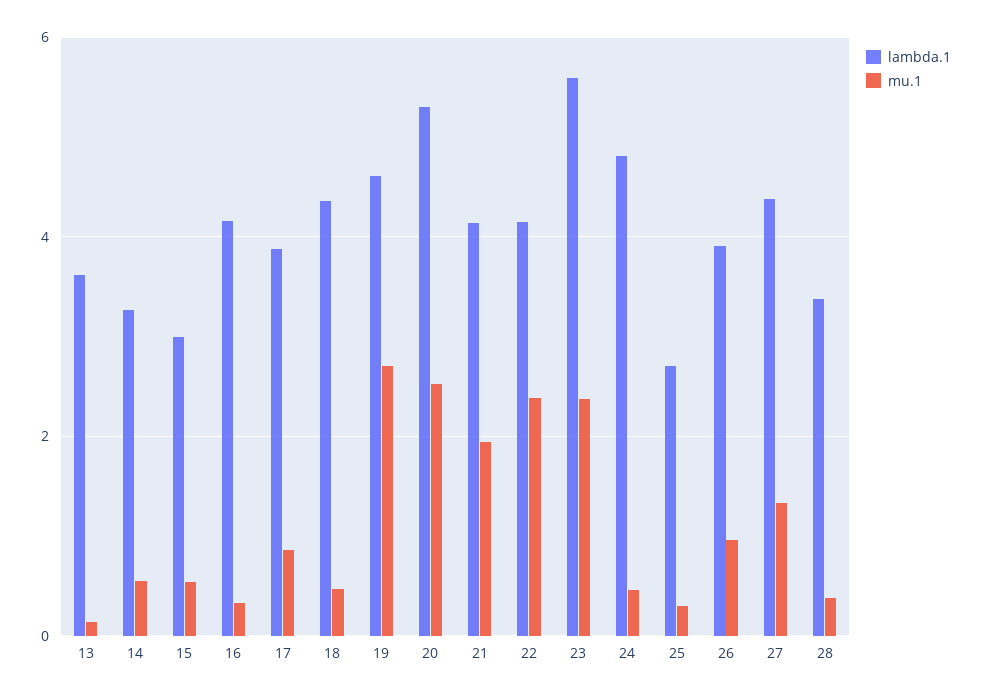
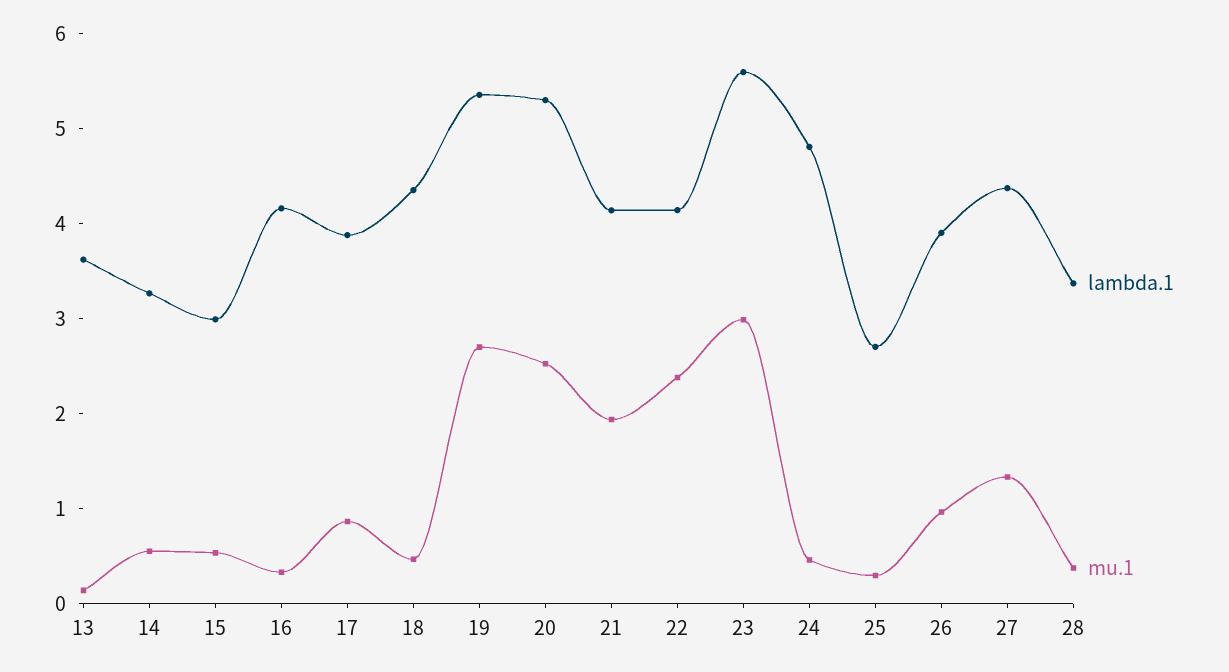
  {
    "lambda.1": {
      "13": 3.6,
      "14": 3.2,
      "15": 3,
      "16": 4.2,
      "17": 3.8,
      "18": 4.4,
-     "19": 4.6,
+     "19": 5.4,
      "20": 5.4,
      "21": 4.2,
      "22": 4.2,
      "23": 5.6,
      "24": 4.8,
      "25": 2.8,
      "26": 4,
      "27": 4.4,
      "28": 3.4
    },
    "mu.1": {
      "13": 0.2,
      "14": 0.6,
      "15": 0.6,
      "16": 0.4,
      "17": 0.8,
      "18": 0.4,
      "19": 2.8,
      "20": 2.6,
      "21": 2,
      "22": 2.4,
-     "23": 2.4,
+     "23": 3,
      "24": 0.4,
      "25": 0.2,
      "26": 1,
      "27": 1.4,
      "28": 0.4
    }
  }

